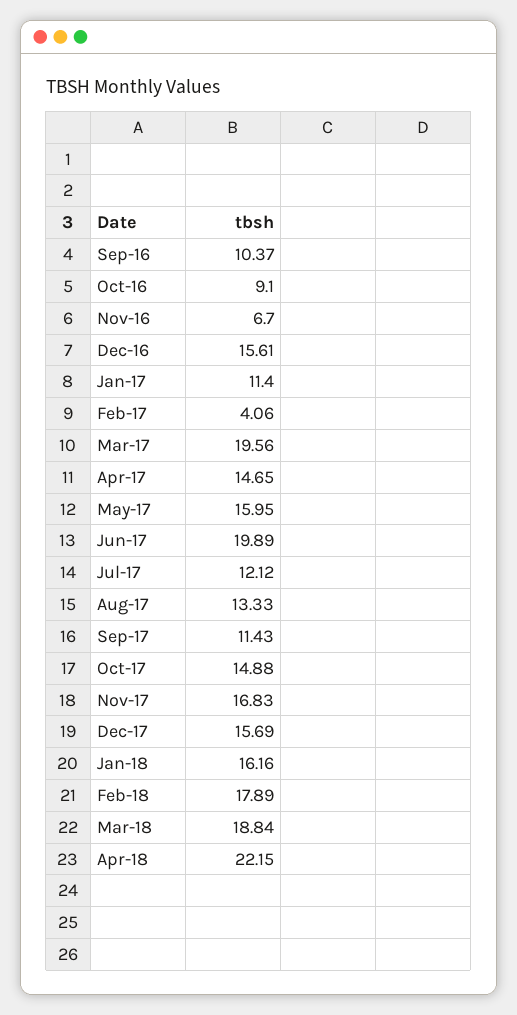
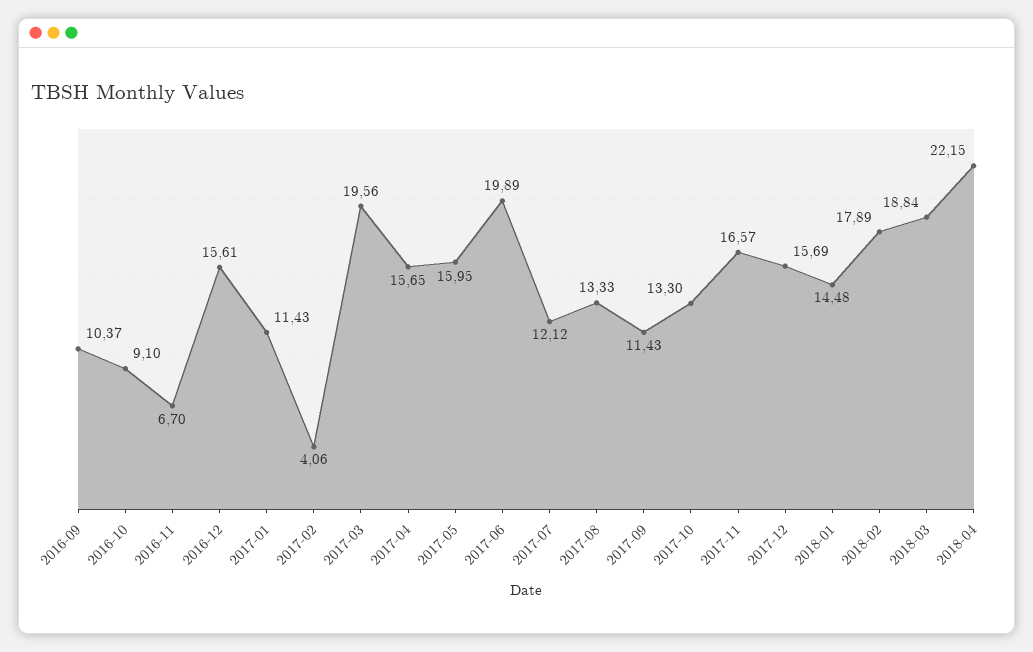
  {
    "Sep-16": 10.37,
    "Oct-16": 9.1,
    "Nov-16": 6.7,
    "Dec-16": 15.61,
-   "Jan-17": 11.4,
+   "Jan-17": 11.43,
    "Feb-17": 4.06,
    "Mar-17": 19.56,
-   "Apr-17": 14.65,
+   "Apr-17": 15.65,
    "May-17": 15.95,
    "Jun-17": 19.89,
    "Jul-17": 12.12,
    "Aug-17": 13.33,
    "Sep-17": 11.43,
-   "Oct-17": 14.88,
+   "Oct-17": 13.3,
-   "Nov-17": 16.83,
+   "Nov-17": 16.57,
    "Dec-17": 15.69,
-   "Jan-18": 16.16,
+   "Jan-18": 14.48,
    "Feb-18": 17.89,
    "Mar-18": 18.84,
    "Apr-18": 22.15
  }

